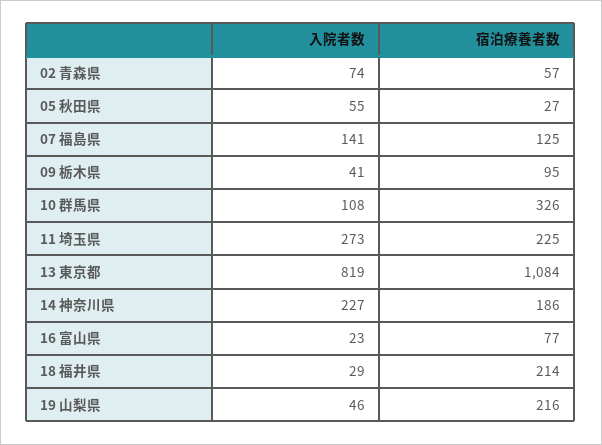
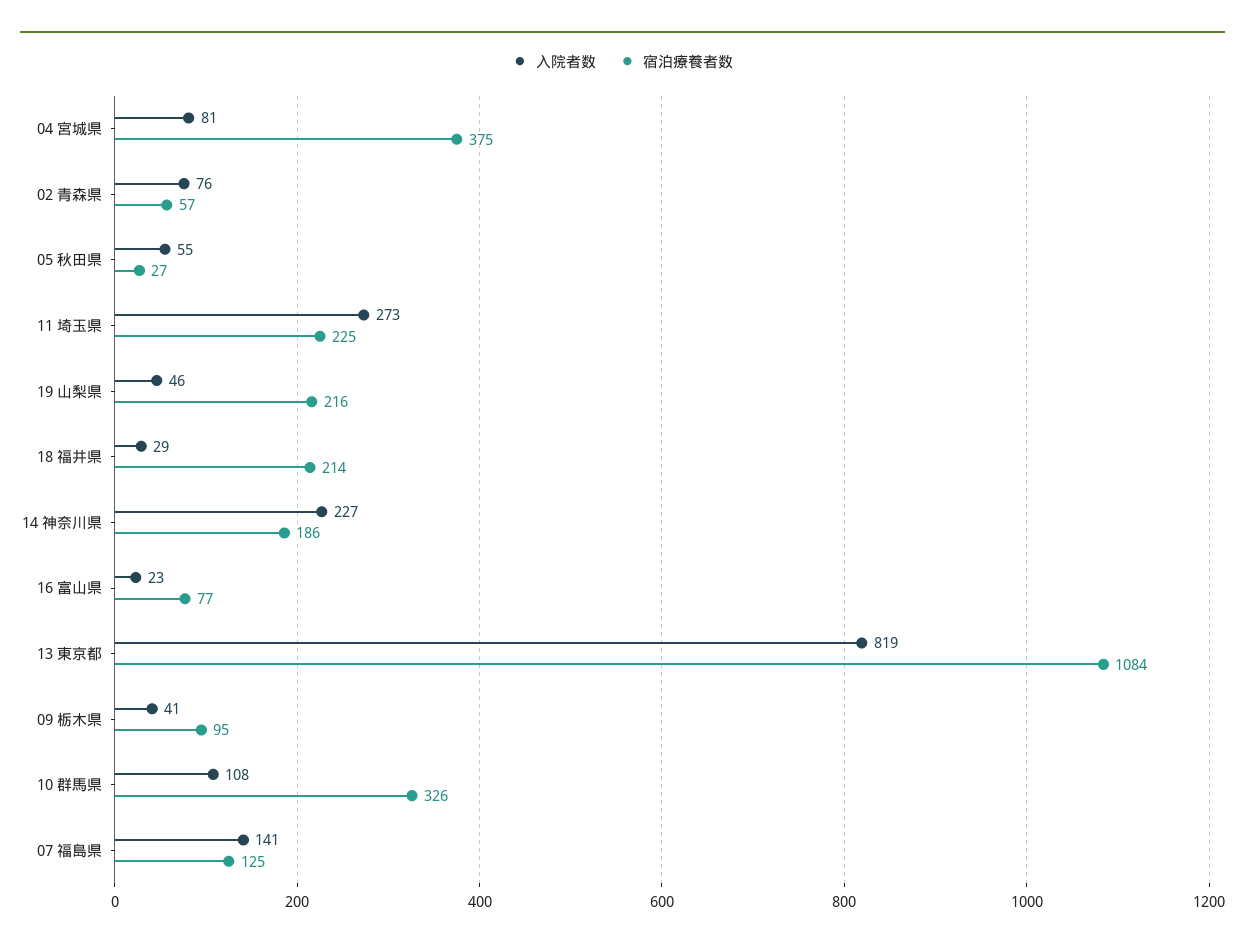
  {
    "入院者数": {
-     "02 青森県": 74,
+     "02 青森県": 76,
      "05 秋田県": 55,
      "07 福島県": 141,
      "09 栃木県": 41,
      "10 群馬県": 108,
      "11 埼玉県": 273,
      "13 東京都": 819,
      "14 神奈川県": 227,
      "16 富山県": 23,
      "18 福井県": 29,
-     "19 山梨県": 46
+     "19 山梨県": 46,
+     "04 宮城県": 81
    },
    "宿泊療養者数": {
      "02 青森県": 57,
      "05 秋田県": 27,
      "07 福島県": 125,
      "09 栃木県": 95,
      "10 群馬県": 326,
      "11 埼玉県": 225,
      "13 東京都": 1084,
      "14 神奈川県": 186,
      "16 富山県": 77,
      "18 福井県": 214,
-     "19 山梨県": 216
+     "19 山梨県": 216,
+     "04 宮城県": 375
    }
  }

